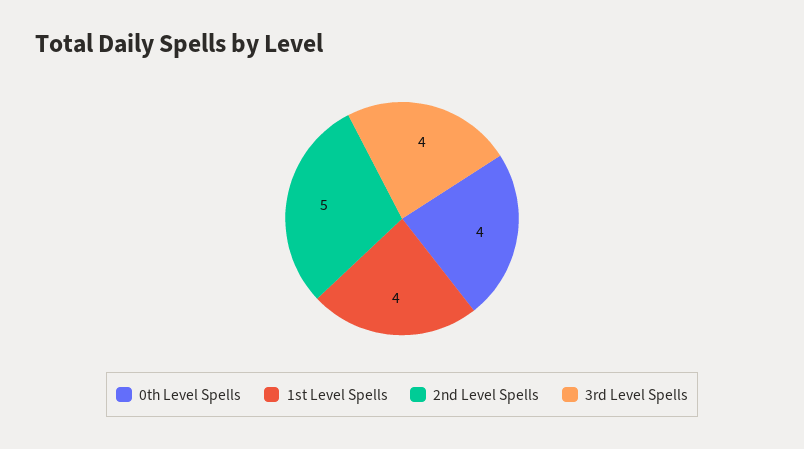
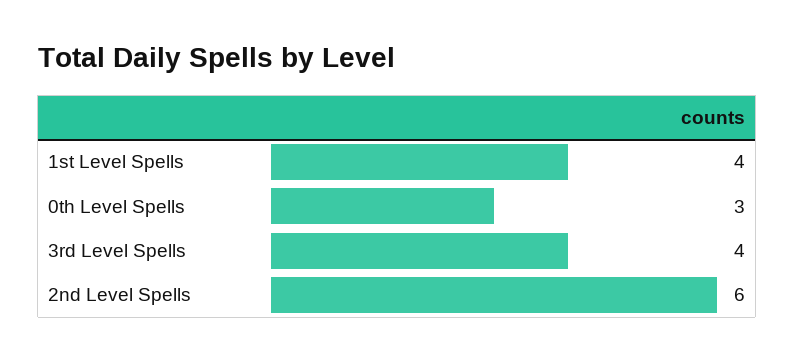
  {
-   "0th Level Spells": 4,
+   "0th Level Spells": 3,
    "1st Level Spells": 4,
-   "2nd Level Spells": 5,
+   "2nd Level Spells": 6,
    "3rd Level Spells": 4
  }

